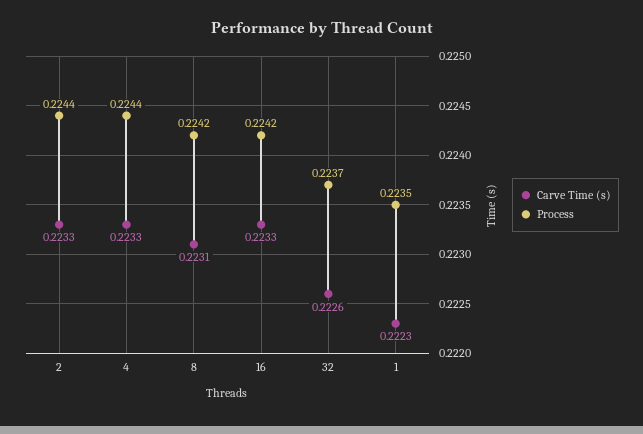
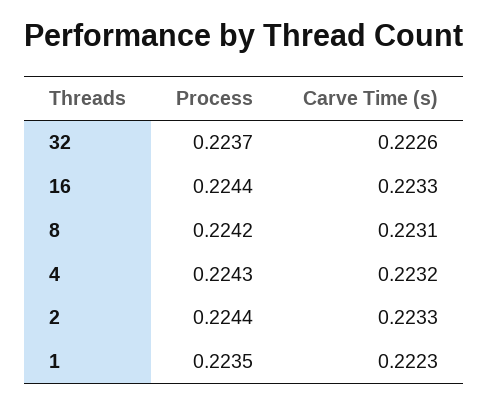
  {
    "Carve Time (s)": {
      "2": 0.2233,
-     "4": 0.2233,
+     "4": 0.2232,
      "8": 0.2231,
      "16": 0.2233,
      "32": 0.2226,
      "1": 0.2223
    },
    "Process": {
      "2": 0.2244,
-     "4": 0.2244,
+     "4": 0.2243,
      "8": 0.2242,
-     "16": 0.2242,
+     "16": 0.2244,
      "32": 0.2237,
      "1": 0.2235
    }
  }

